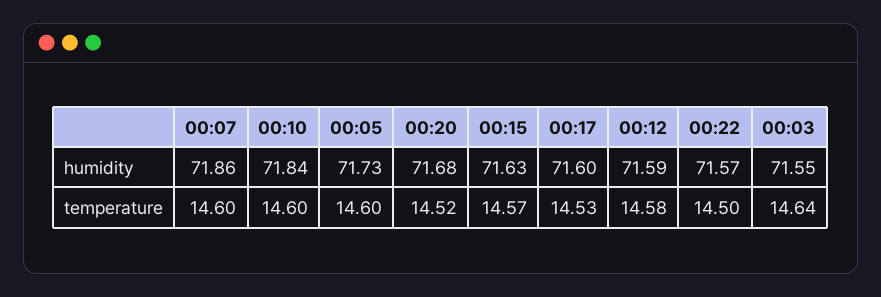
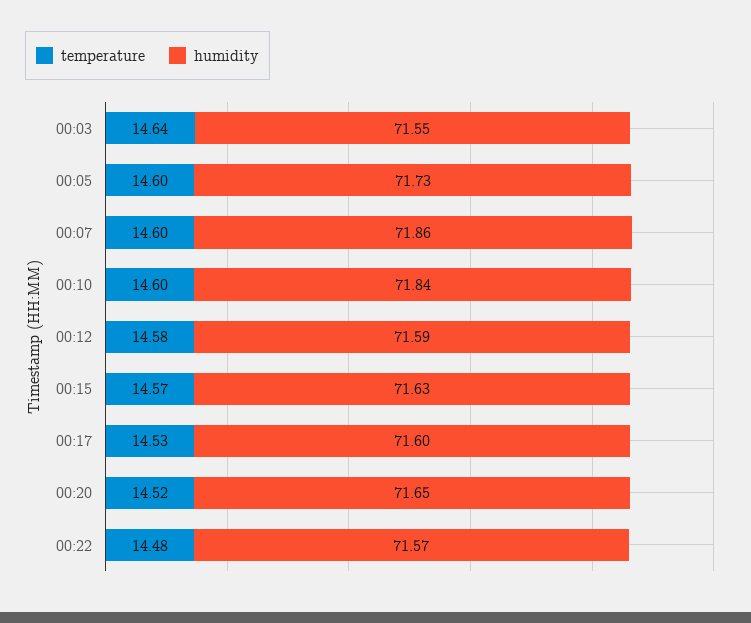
  {
    "humidity": {
      "00:07": 71.86,
      "00:10": 71.84,
      "00:05": 71.73,
-     "00:20": 71.68,
+     "00:20": 71.65,
      "00:15": 71.63,
      "00:17": 71.6,
      "00:12": 71.59,
      "00:22": 71.57,
      "00:03": 71.55
    },
    "temperature": {
      "00:07": 14.6,
      "00:10": 14.6,
      "00:05": 14.6,
      "00:20": 14.52,
      "00:15": 14.57,
      "00:17": 14.53,
      "00:12": 14.58,
-     "00:22": 14.5,
+     "00:22": 14.48,
      "00:03": 14.64
    }
  }

